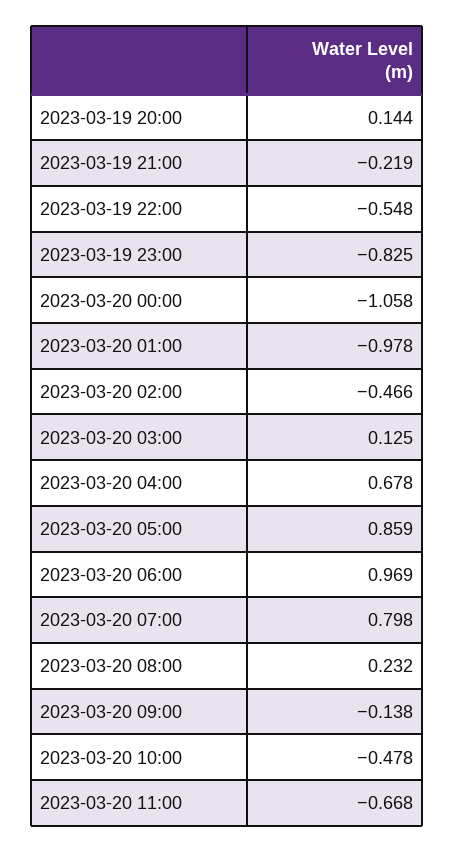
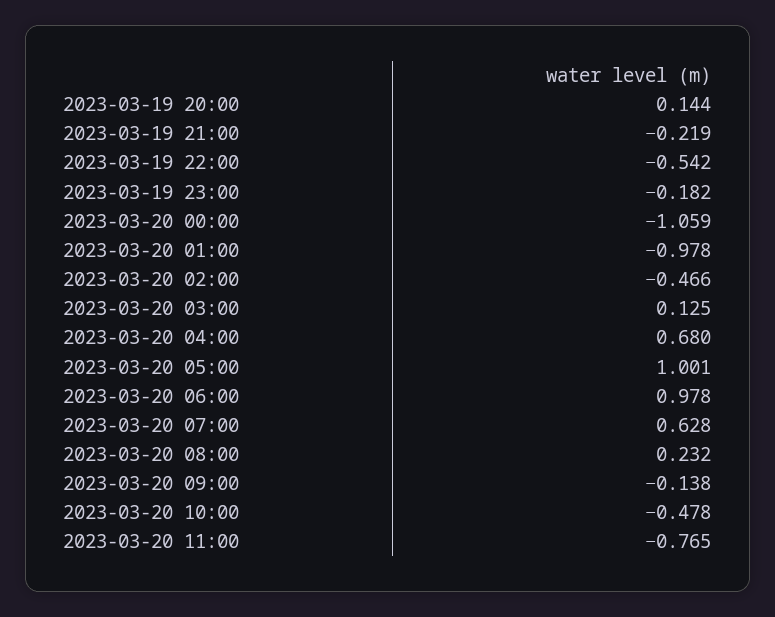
  {
    "2023-03-19 20:00": 0.144,
    "2023-03-19 21:00": -0.219,
-   "2023-03-19 22:00": -0.548,
+   "2023-03-19 22:00": -0.542,
-   "2023-03-19 23:00": -0.825,
+   "2023-03-19 23:00": -0.182,
-   "2023-03-20 00:00": -1.058,
+   "2023-03-20 00:00": -1.059,
    "2023-03-20 01:00": -0.978,
    "2023-03-20 02:00": -0.466,
    "2023-03-20 03:00": 0.125,
-   "2023-03-20 04:00": 0.678,
+   "2023-03-20 04:00": 0.68,
-   "2023-03-20 05:00": 0.859,
+   "2023-03-20 05:00": 1.001,
-   "2023-03-20 06:00": 0.969,
+   "2023-03-20 06:00": 0.978,
-   "2023-03-20 07:00": 0.798,
+   "2023-03-20 07:00": 0.628,
    "2023-03-20 08:00": 0.232,
    "2023-03-20 09:00": -0.138,
    "2023-03-20 10:00": -0.478,
-   "2023-03-20 11:00": -0.668
+   "2023-03-20 11:00": -0.765
  }

